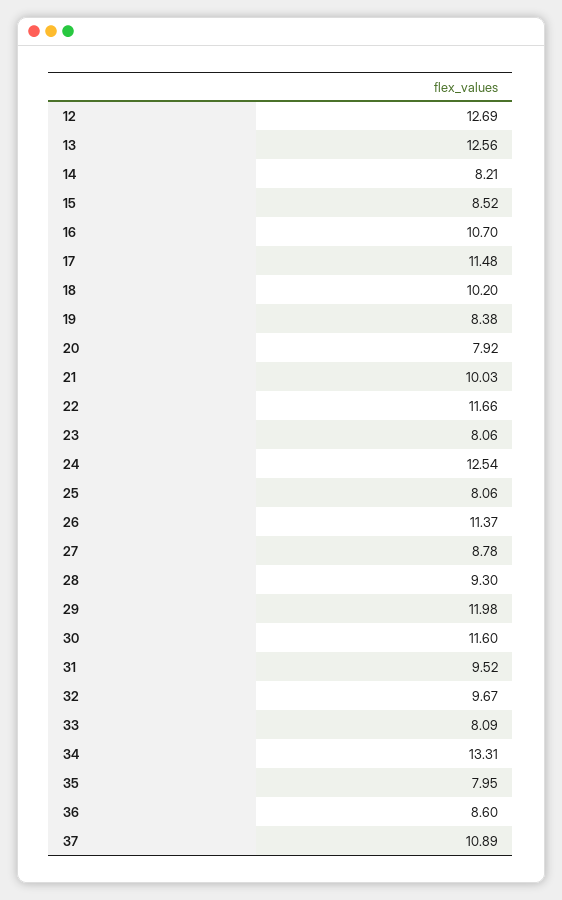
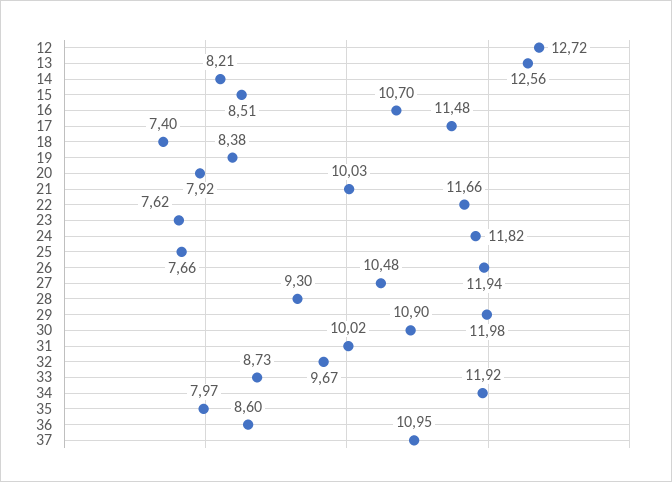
  {
-   "12": 12.69,
+   "12": 12.72,
    "13": 12.56,
    "14": 8.21,
-   "15": 8.52,
+   "15": 8.51,
    "16": 10.7,
    "17": 11.48,
-   "18": 10.2,
+   "18": 7.4,
    "19": 8.38,
    "20": 7.92,
    "21": 10.03,
    "22": 11.66,
-   "23": 8.06,
+   "23": 7.62,
-   "24": 12.54,
+   "24": 11.82,
-   "25": 8.06,
+   "25": 7.66,
-   "26": 11.37,
+   "26": 11.94,
-   "27": 8.78,
+   "27": 10.48,
    "28": 9.3,
    "29": 11.98,
-   "30": 11.6,
+   "30": 10.9,
-   "31": 9.52,
+   "31": 10.02,
    "32": 9.67,
-   "33": 8.09,
+   "33": 8.73,
-   "34": 13.31,
+   "34": 11.92,
-   "35": 7.95,
+   "35": 7.97,
    "36": 8.6,
-   "37": 10.89
+   "37": 10.95
  }

